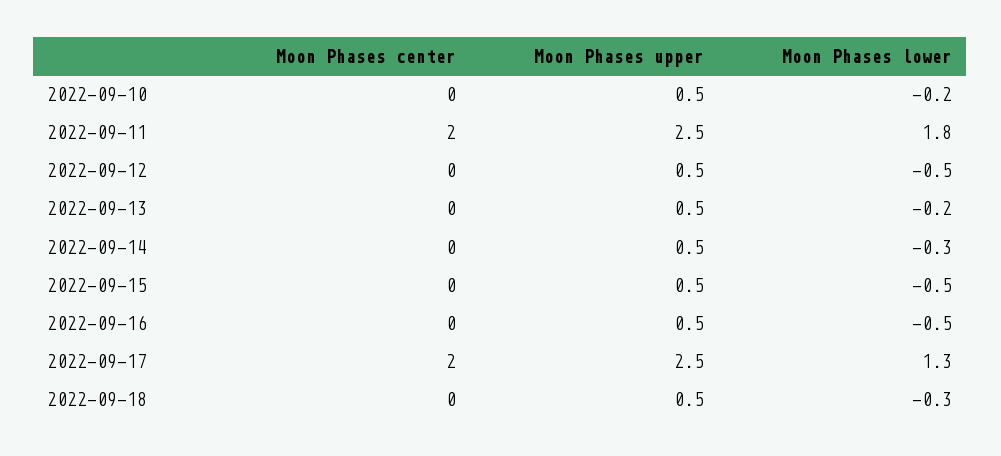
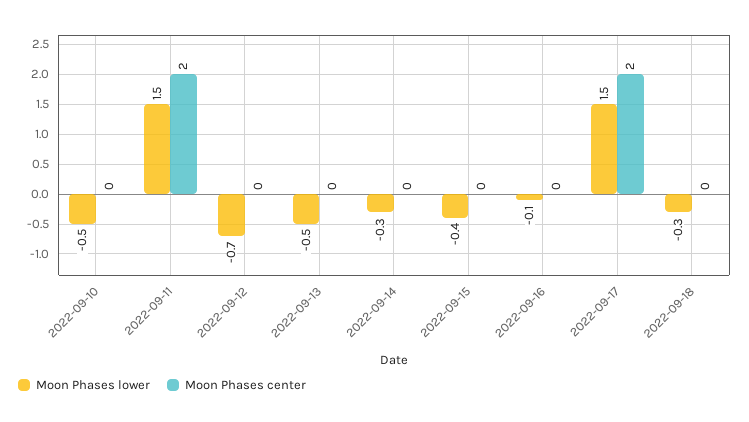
  {
    "Moon Phases center": {
      "2022-09-10": 0,
      "2022-09-11": 2,
      "2022-09-12": 0,
      "2022-09-13": 0,
      "2022-09-14": 0,
      "2022-09-15": 0,
      "2022-09-16": 0,
      "2022-09-17": 2,
      "2022-09-18": 0
    },
-   "Moon Phases upper": {
-     "2022-09-10": 0.5,
-     "2022-09-11": 2.5,
-     "2022-09-12": 0.5,
-     "2022-09-13": 0.5,
-     "2022-09-14": 0.5,
-     "2022-09-15": 0.5,
-     "2022-09-16": 0.5,
-     "2022-09-17": 2.5,
-     "2022-09-18": 0.5
-   },
    "Moon Phases lower": {
-     "2022-09-10": -0.2,
+     "2022-09-10": -0.5,
-     "2022-09-11": 1.8,
+     "2022-09-11": 1.5,
-     "2022-09-12": -0.5,
+     "2022-09-12": -0.7,
-     "2022-09-13": -0.2,
+     "2022-09-13": -0.5,
      "2022-09-14": -0.3,
-     "2022-09-15": -0.5,
+     "2022-09-15": -0.4,
-     "2022-09-16": -0.5,
+     "2022-09-16": -0.1,
-     "2022-09-17": 1.3,
+     "2022-09-17": 1.5,
      "2022-09-18": -0.3
    }
  }

